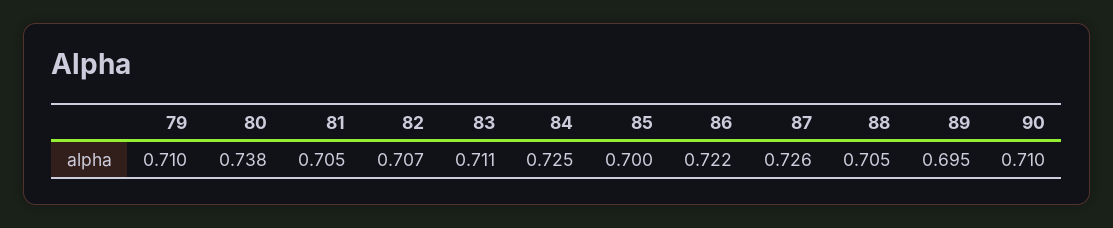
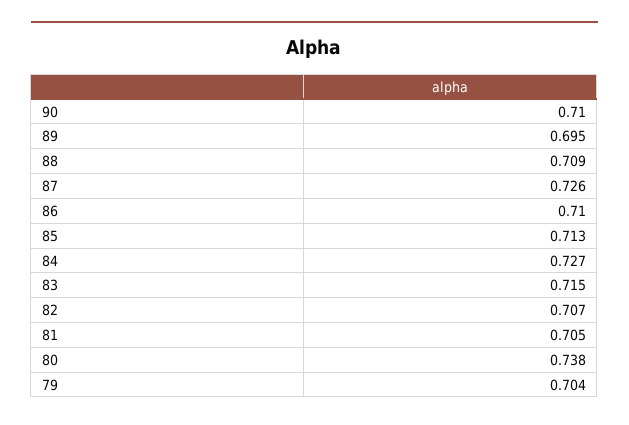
  {
-   "79": 0.71,
+   "79": 0.704,
    "80": 0.738,
    "81": 0.705,
    "82": 0.707,
-   "83": 0.711,
+   "83": 0.715,
-   "84": 0.725,
+   "84": 0.727,
-   "85": 0.7,
+   "85": 0.713,
-   "86": 0.722,
+   "86": 0.71,
    "87": 0.726,
-   "88": 0.705,
+   "88": 0.709,
    "89": 0.695,
    "90": 0.71
  }

